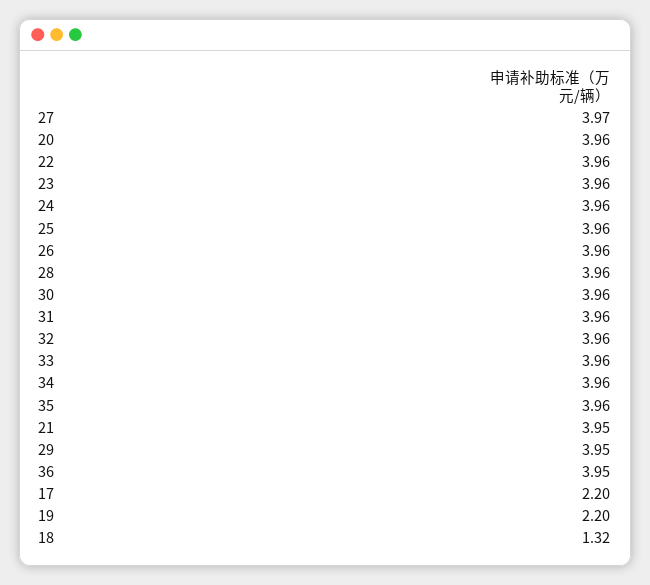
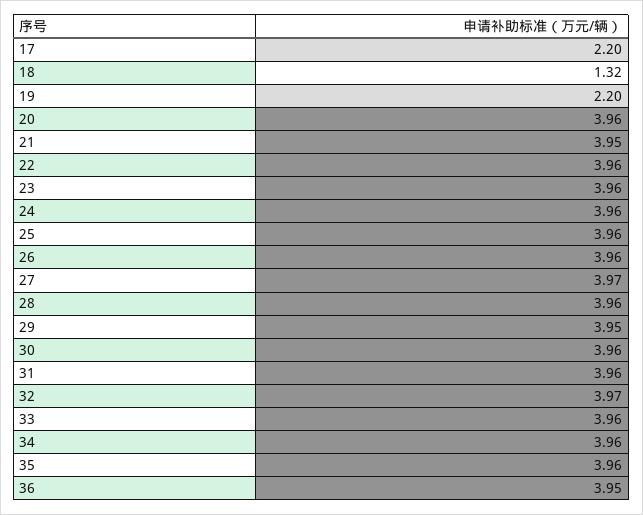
  {
    "27": 3.97,
    "20": 3.96,
    "22": 3.96,
    "23": 3.96,
    "24": 3.96,
    "25": 3.96,
    "26": 3.96,
    "28": 3.96,
    "30": 3.96,
    "31": 3.96,
-   "32": 3.96,
+   "32": 3.97,
    "33": 3.96,
    "34": 3.96,
    "35": 3.96,
    "21": 3.95,
    "29": 3.95,
    "36": 3.95,
    "17": 2.2,
    "19": 2.2,
    "18": 1.32
  }

